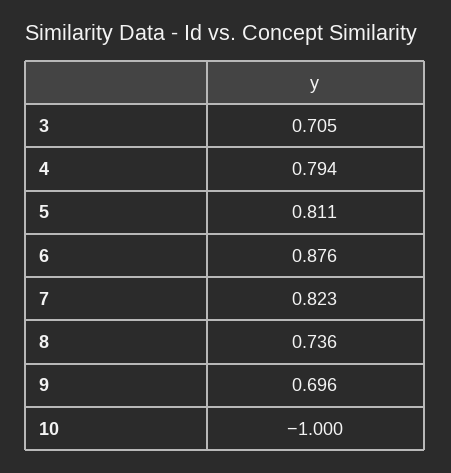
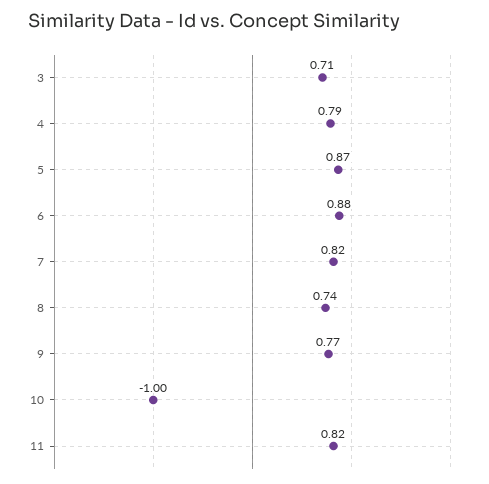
  {
    "3": 0.705,
    "4": 0.794,
-   "5": 0.811,
+   "5": 0.87,
    "6": 0.876,
    "7": 0.823,
    "8": 0.736,
-   "9": 0.696,
+   "9": 0.77,
-   "10": -1
+   "10": -1,
+   "11": 0.82
  }

